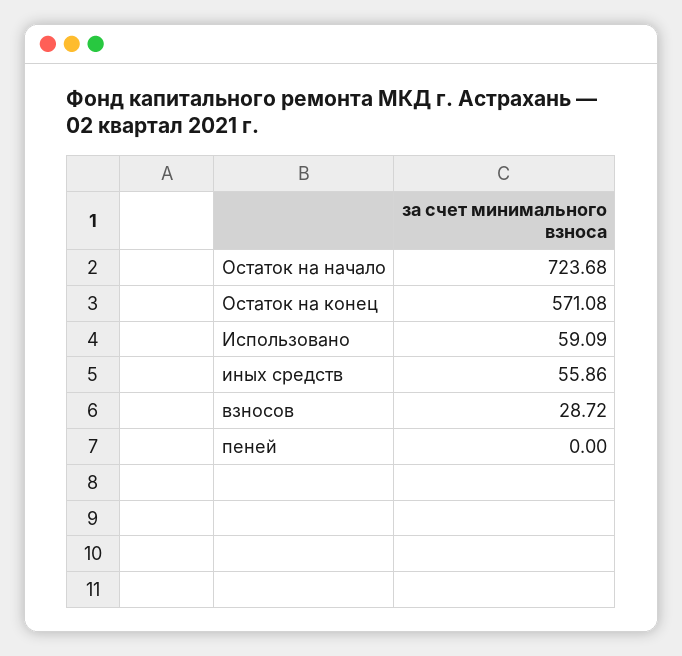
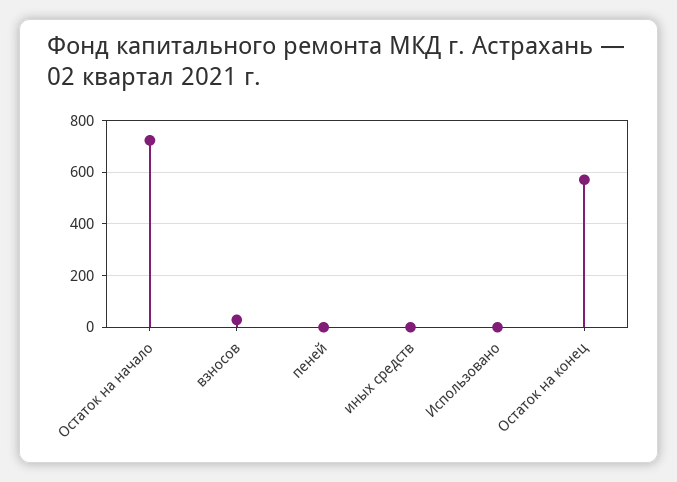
  {
    "Остаток на начало": 723.68,
    "Остаток на конец": 571.08,
-   "Использовано": 59.09,
+   "Использовано": 0,
-   "иных средств": 55.86,
+   "иных средств": 0,
    "взносов": 28.72,
    "пеней": 0
  }

